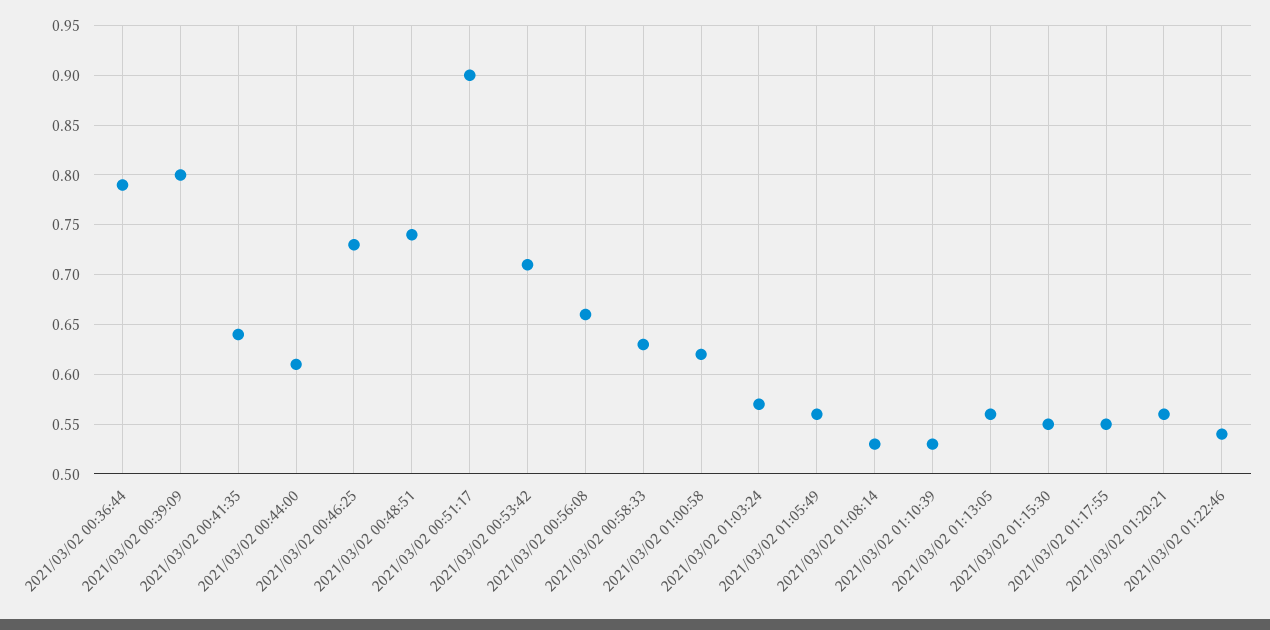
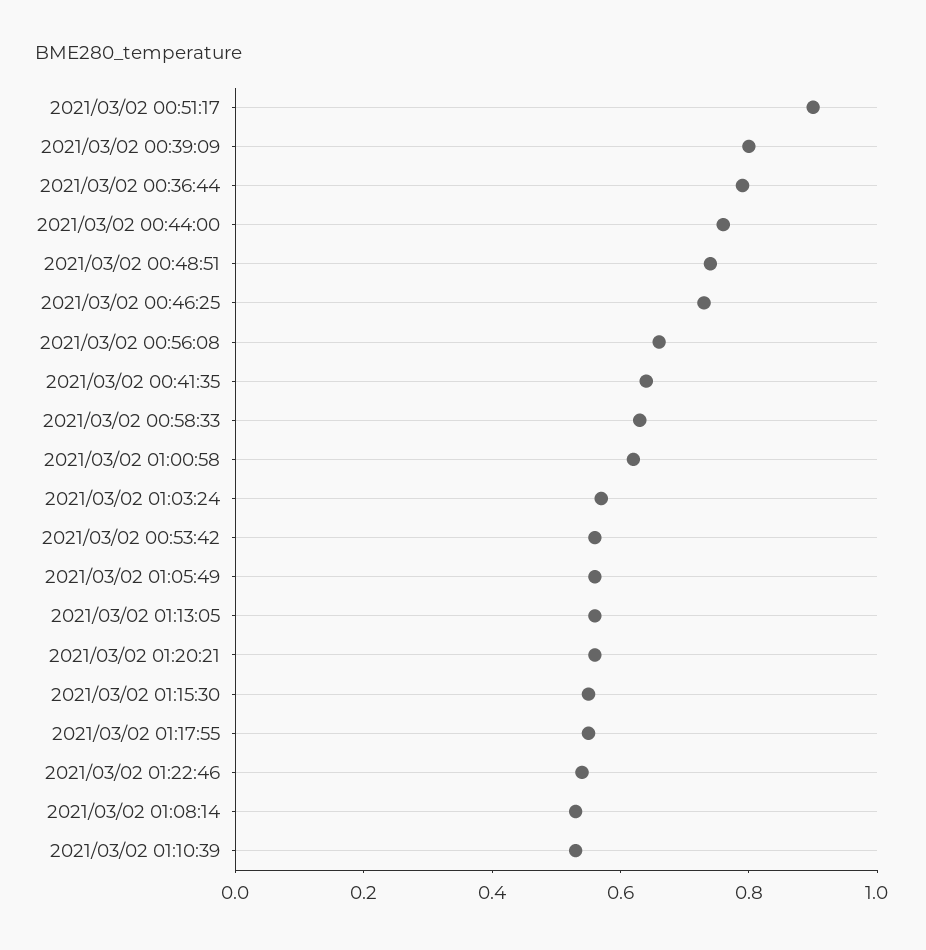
  {
    "2021/03/02 00:36:44": 0.79,
    "2021/03/02 00:39:09": 0.8,
    "2021/03/02 00:41:35": 0.64,
-   "2021/03/02 00:44:00": 0.61,
+   "2021/03/02 00:44:00": 0.75,
    "2021/03/02 00:46:25": 0.73,
    "2021/03/02 00:48:51": 0.74,
    "2021/03/02 00:51:17": 0.9,
-   "2021/03/02 00:53:42": 0.71,
+   "2021/03/02 00:53:42": 0.55,
    "2021/03/02 00:56:08": 0.66,
    "2021/03/02 00:58:33": 0.63,
    "2021/03/02 01:00:58": 0.62,
    "2021/03/02 01:03:24": 0.57,
    "2021/03/02 01:05:49": 0.56,
    "2021/03/02 01:08:14": 0.53,
    "2021/03/02 01:10:39": 0.53,
    "2021/03/02 01:13:05": 0.56,
    "2021/03/02 01:15:30": 0.55,
    "2021/03/02 01:17:55": 0.55,
    "2021/03/02 01:20:21": 0.56,
    "2021/03/02 01:22:46": 0.54
  }

